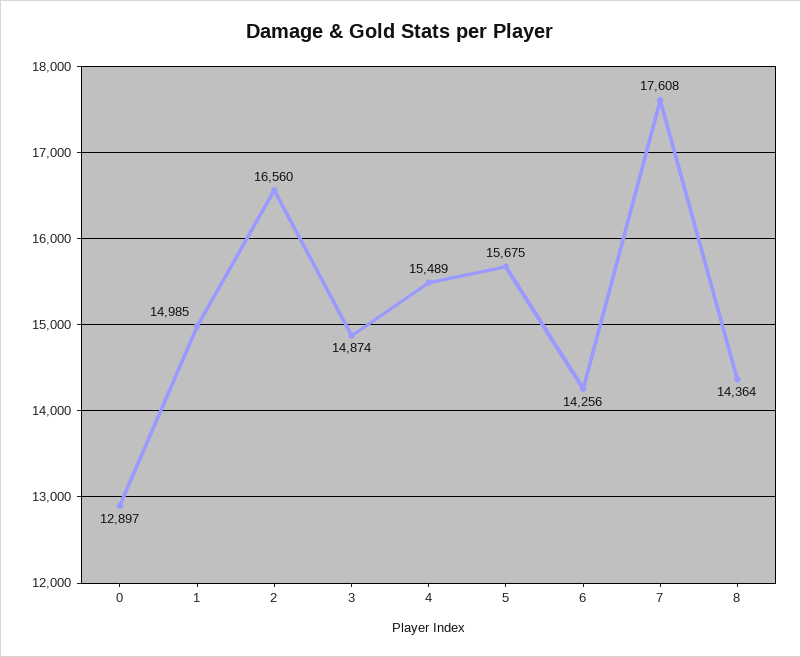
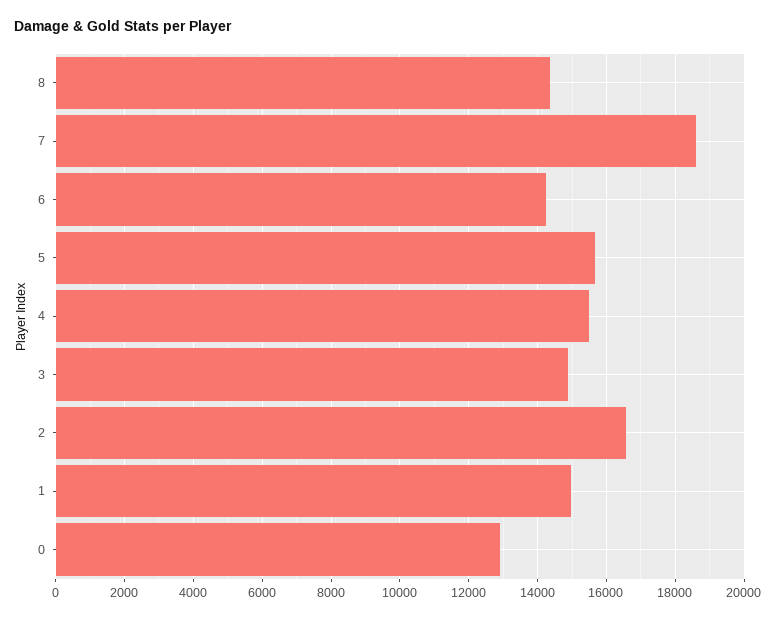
  {
    "0": 12897,
    "1": 14985,
    "2": 16560,
    "3": 14874,
    "4": 15489,
    "5": 15675,
    "6": 14256,
-   "7": 17608,
+   "7": 18600,
    "8": 14364
  }

